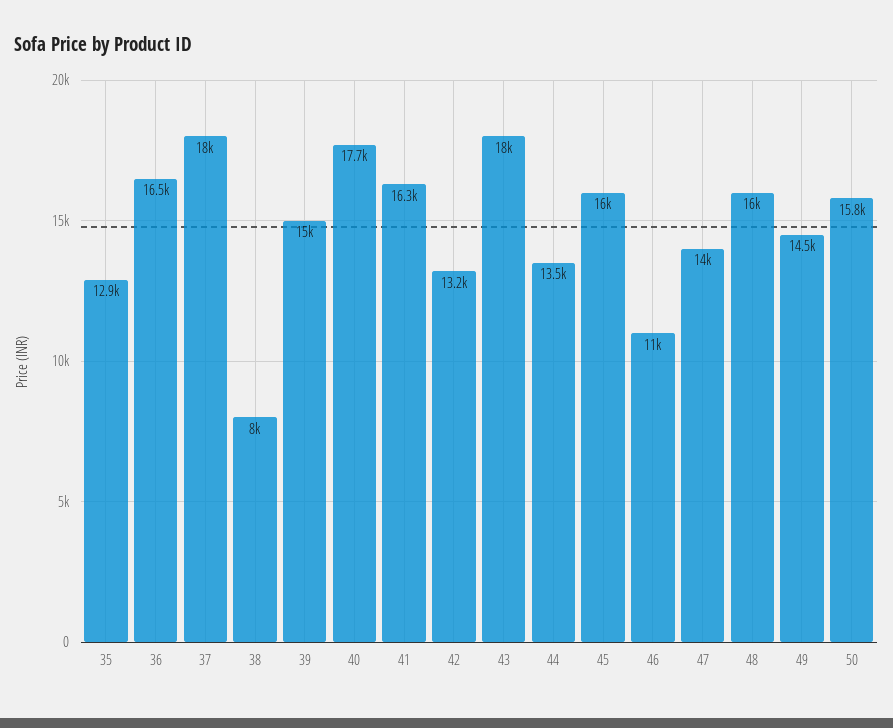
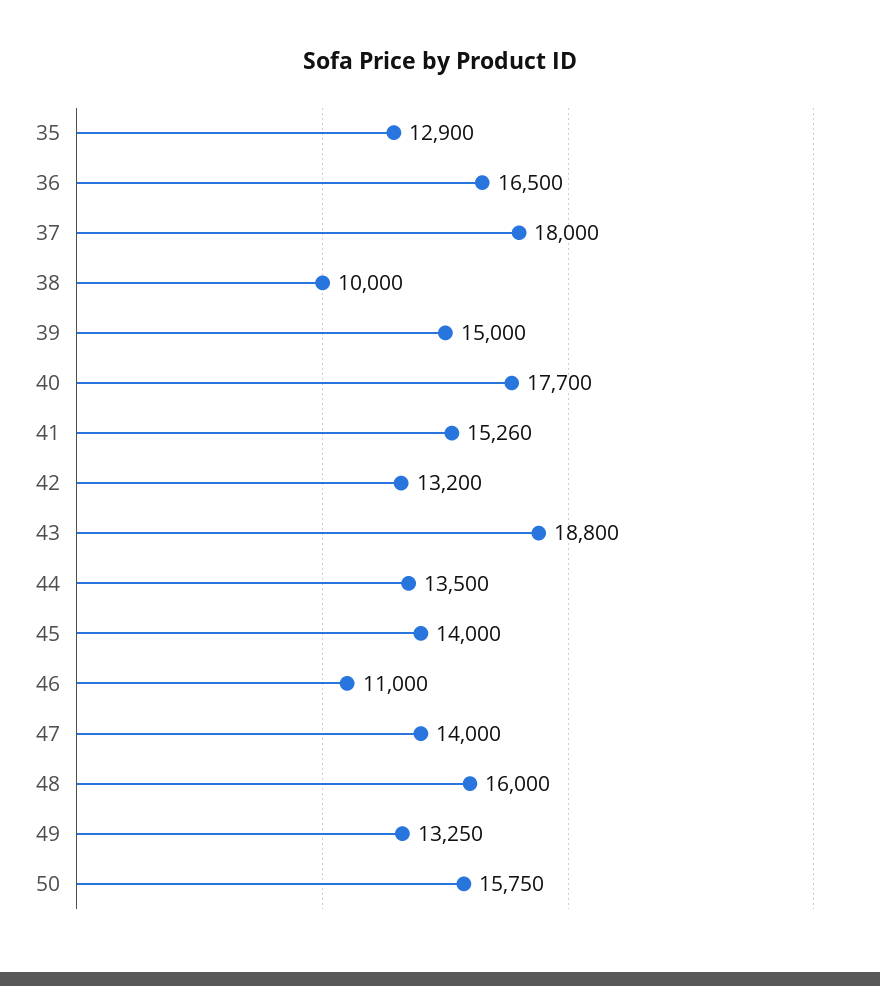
  {
    "35": 12900,
    "36": 16500,
    "37": 18000,
-   "38": 8000,
+   "38": 10000,
    "39": 15000,
    "40": 17700,
-   "41": 16300,
+   "41": 15260,
    "42": 13200,
-   "43": 18000,
+   "43": 18800,
    "44": 13500,
-   "45": 16000,
+   "45": 14000,
    "46": 11000,
    "47": 14000,
    "48": 16000,
-   "49": 14500,
+   "49": 13250,
    "50": 15750
  }

